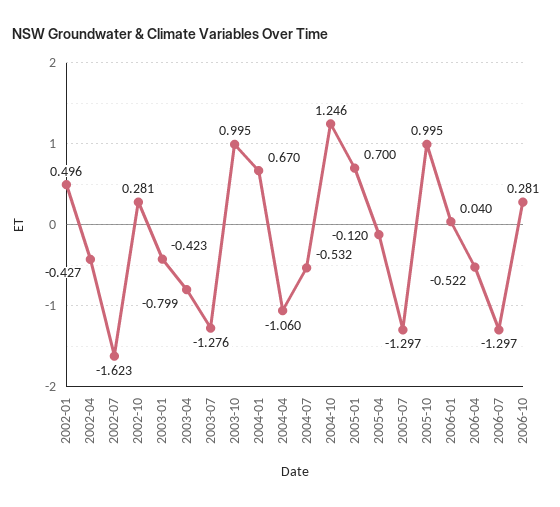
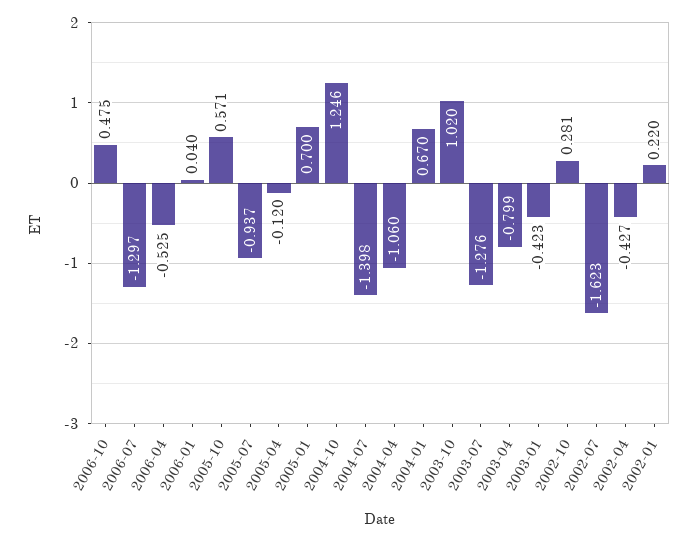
  {
-   "2002-01": 0.496,
+   "2002-01": 0.22,
    "2002-04": -0.427,
    "2002-07": -1.623,
    "2002-10": 0.281,
    "2003-01": -0.423,
    "2003-04": -0.799,
    "2003-07": -1.276,
-   "2003-10": 0.995,
+   "2003-10": 1.02,
    "2004-01": 0.67,
    "2004-04": -1.06,
-   "2004-07": -0.532,
+   "2004-07": -1.398,
    "2004-10": 1.246,
    "2005-01": 0.7,
    "2005-04": -0.12,
-   "2005-07": -1.297,
+   "2005-07": -0.937,
-   "2005-10": 0.995,
+   "2005-10": 0.571,
    "2006-01": 0.04,
-   "2006-04": -0.522,
+   "2006-04": -0.525,
    "2006-07": -1.297,
-   "2006-10": 0.281
+   "2006-10": 0.475
  }

